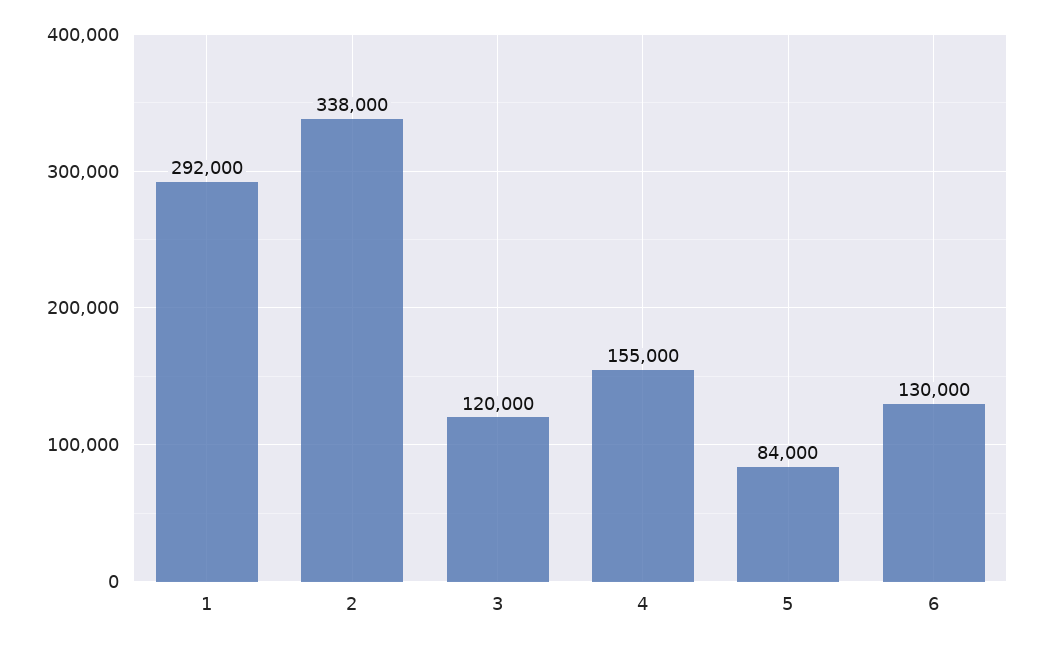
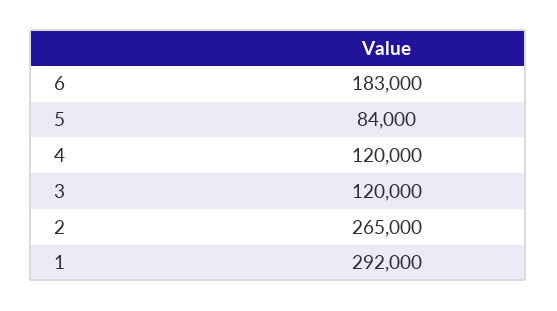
  {
    "1": 292000,
-   "2": 338000,
+   "2": 265000,
    "3": 120000,
-   "4": 155000,
+   "4": 120000,
    "5": 84000,
-   "6": 130000
+   "6": 183000
  }

